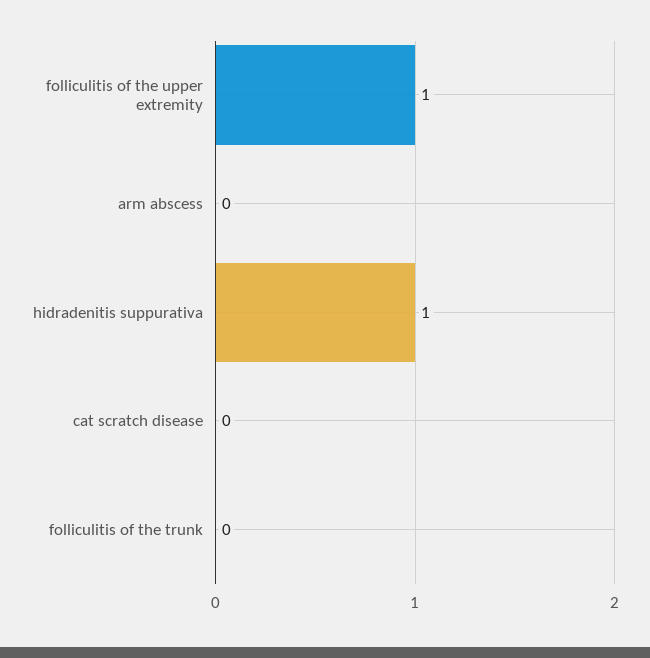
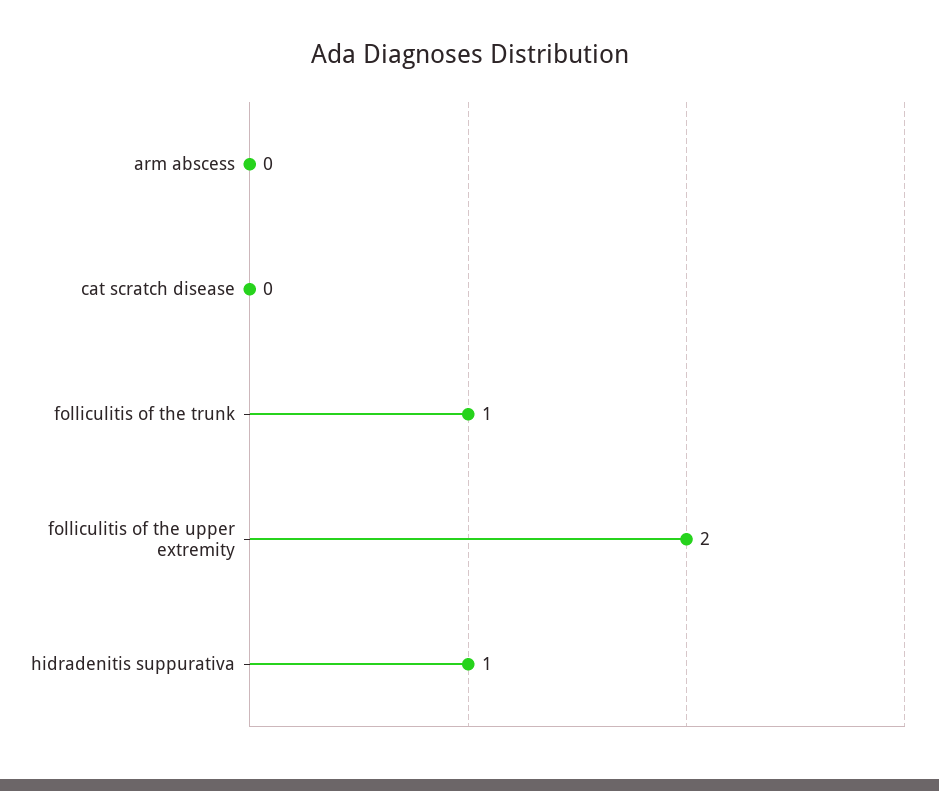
  {
-   "folliculitis of the upper extremity": 1,
+   "folliculitis of the upper extremity": 2,
    "arm abscess": 0,
    "hidradenitis suppurativa": 1,
    "cat scratch disease": 0,
-   "folliculitis of the trunk": 0
+   "folliculitis of the trunk": 1
  }

